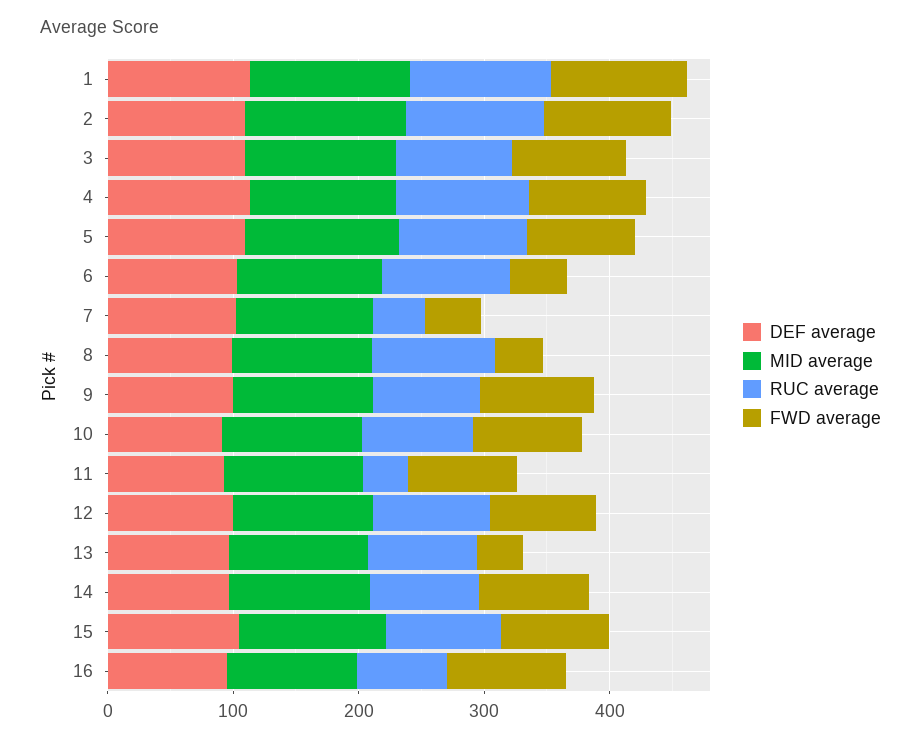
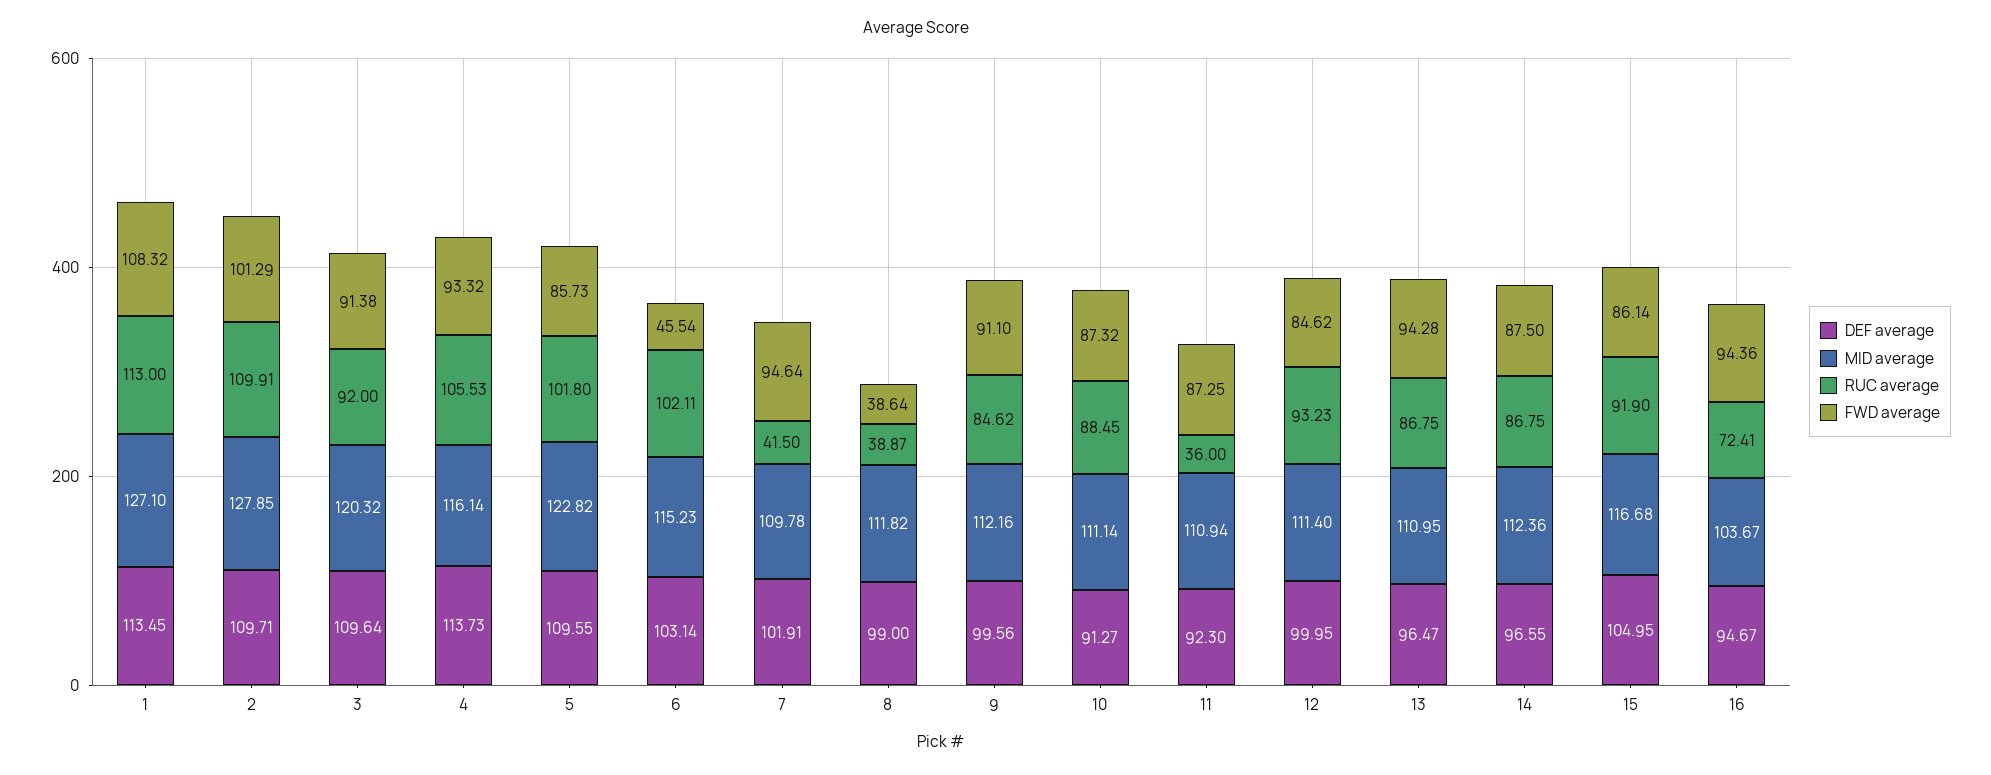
  {
    "DEF average": {
      "1": 113.45,
      "2": 109.71,
      "3": 109.64,
      "4": 113.73,
      "5": 109.55,
      "6": 103.14,
      "7": 101.91,
      "8": 99,
      "9": 99.56,
      "10": 91.27,
      "11": 92.3,
      "12": 99.95,
      "13": 96.47,
      "14": 96.55,
      "15": 104.95,
      "16": 94.67
    },
    "MID average": {
      "1": 127.1,
      "2": 127.85,
      "3": 120.32,
      "4": 116.14,
      "5": 122.82,
      "6": 115.23,
      "7": 109.78,
      "8": 111.82,
      "9": 112.16,
      "10": 111.14,
      "11": 110.94,
      "12": 111.4,
      "13": 110.95,
      "14": 112.36,
      "15": 116.68,
      "16": 103.67
    },
    "RUC average": {
      "1": 113,
      "2": 109.91,
      "3": 92,
      "4": 105.53,
      "5": 101.8,
      "6": 102.11,
      "7": 41.5,
-     "8": 100,
+     "8": 38.87,
      "9": 84.62,
      "10": 88.45,
      "11": 36,
      "12": 93.23,
      "13": 86.75,
      "14": 86.75,
      "15": 91.9,
      "16": 72.41
    },
    "FWD average": {
      "1": 108.32,
      "2": 101.29,
      "3": 91.38,
      "4": 93.32,
      "5": 85.73,
      "6": 45.54,
-     "7": 40,
+     "7": 94.64,
      "8": 38.64,
      "9": 91.1,
      "10": 87.32,
      "11": 87.25,
      "12": 84.62,
-     "13": 40,
+     "13": 94.28,
      "14": 87.5,
      "15": 86.14,
      "16": 94.36
    }
  }

